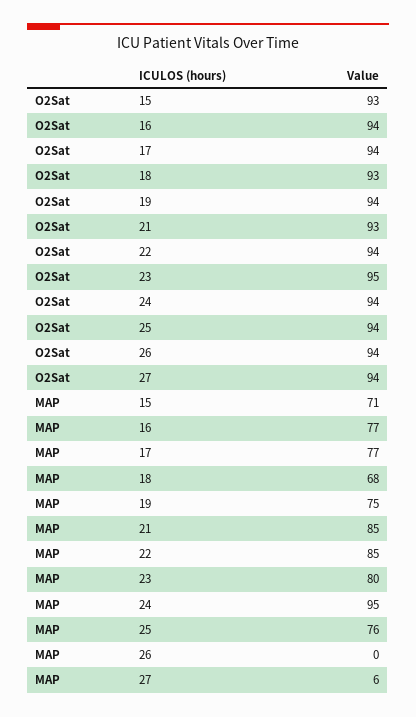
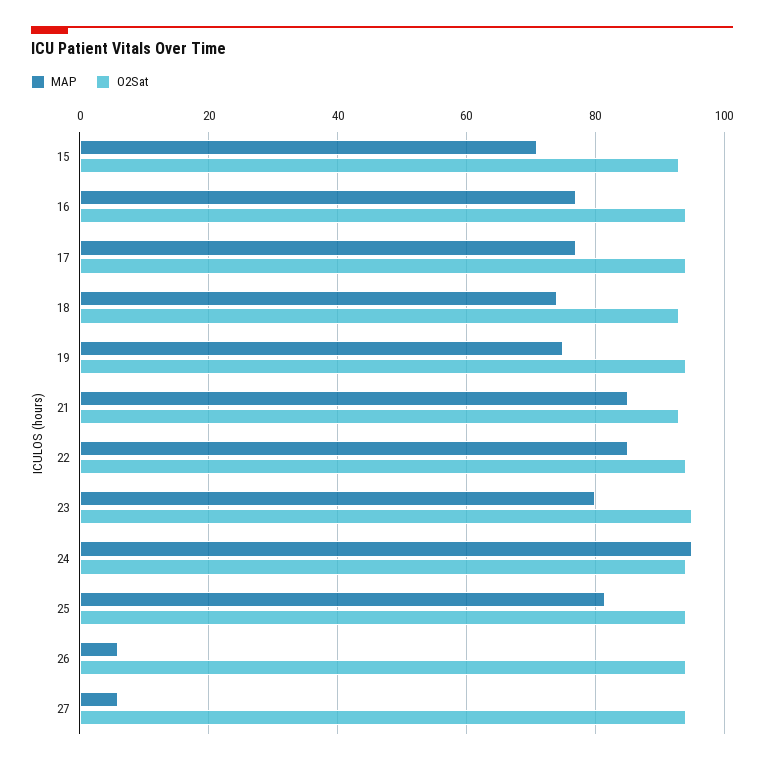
  {
    "O2Sat": {
      "15": 93,
      "16": 94,
      "17": 94,
      "18": 93,
      "19": 94,
      "21": 93,
      "22": 94,
      "23": 95,
      "24": 94,
      "25": 94,
      "26": 94,
      "27": 94
    },
    "MAP": {
      "15": 71,
      "16": 77,
      "17": 77,
-     "18": 68,
+     "18": 74,
      "19": 75,
      "21": 85,
      "22": 85,
      "23": 80,
      "24": 95,
-     "25": 76,
+     "25": 82,
-     "26": 0,
+     "26": 6,
      "27": 6
    }
  }

